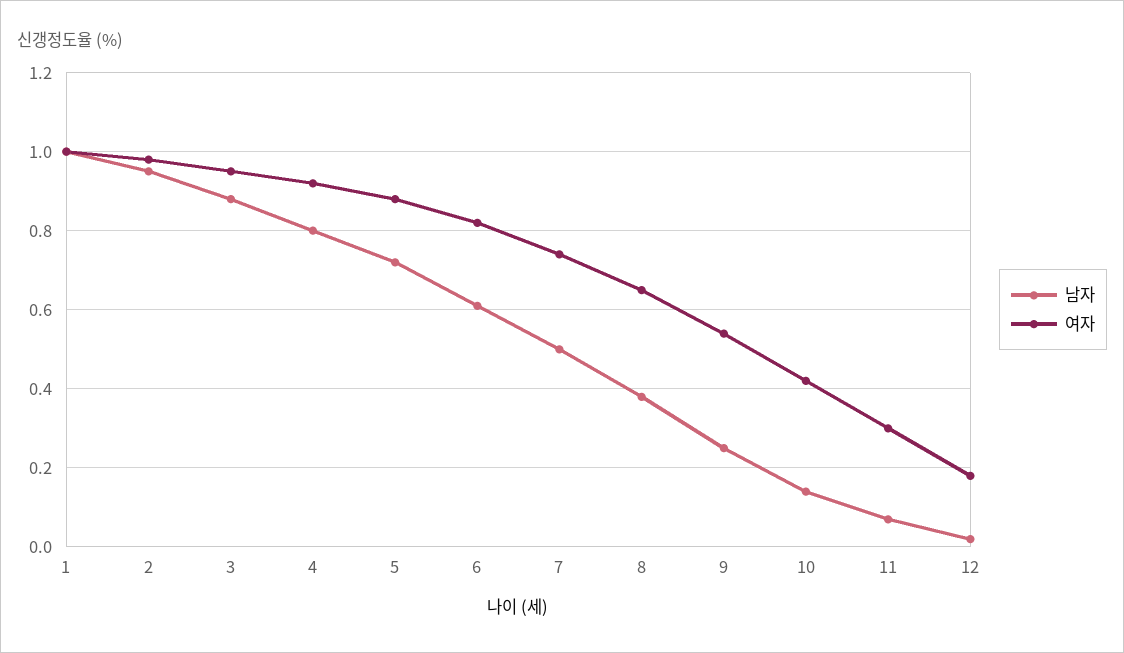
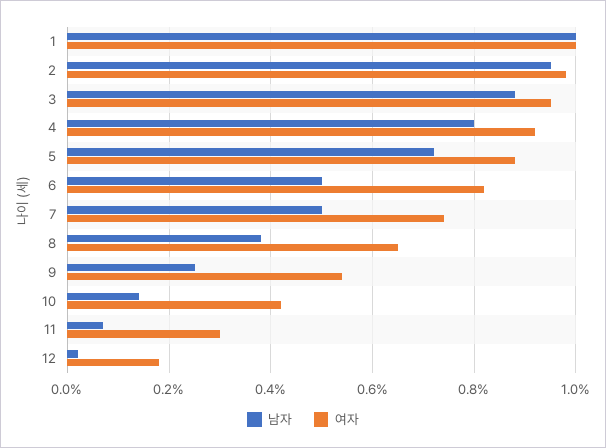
  {
    "남자": {
      "1": 1,
      "2": 0.95,
      "3": 0.9,
      "4": 0.8,
      "5": 0.7,
-     "6": 0.6,
+     "6": 0.5,
      "7": 0.5,
      "8": 0.4,
      "9": 0.25,
      "10": 0.15,
      "11": 0.05,
      "12": 0
    },
    "여자": {
      "1": 1,
      "2": 1,
      "3": 0.95,
      "4": 0.9,
      "5": 0.9,
      "6": 0.8,
      "7": 0.75,
      "8": 0.65,
      "9": 0.55,
      "10": 0.4,
      "11": 0.3,
      "12": 0.2
    }
  }

